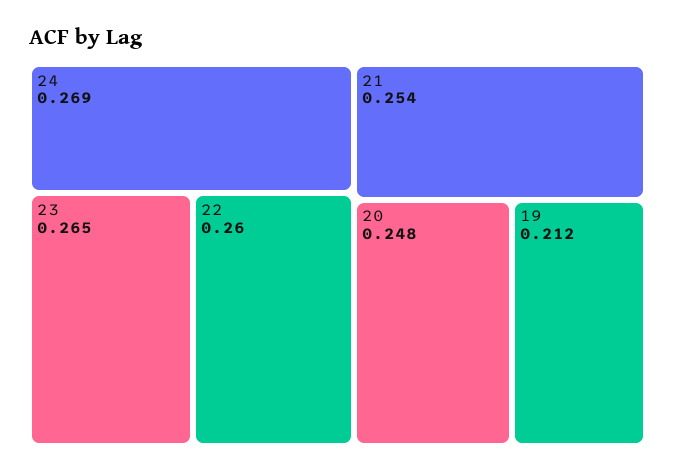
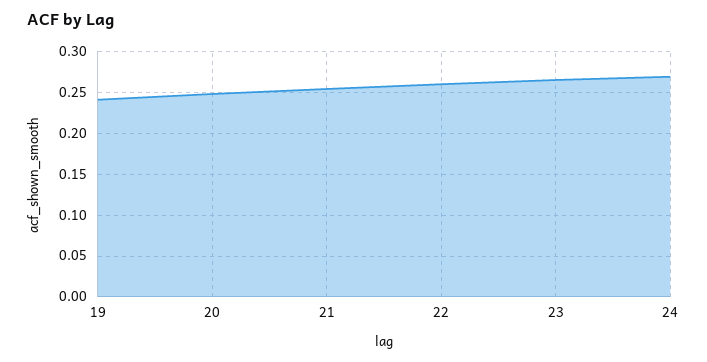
  {
    "24": 0.269,
    "23": 0.265,
    "22": 0.26,
    "21": 0.254,
    "20": 0.248,
-   "19": 0.212
+   "19": 0.24
  }

